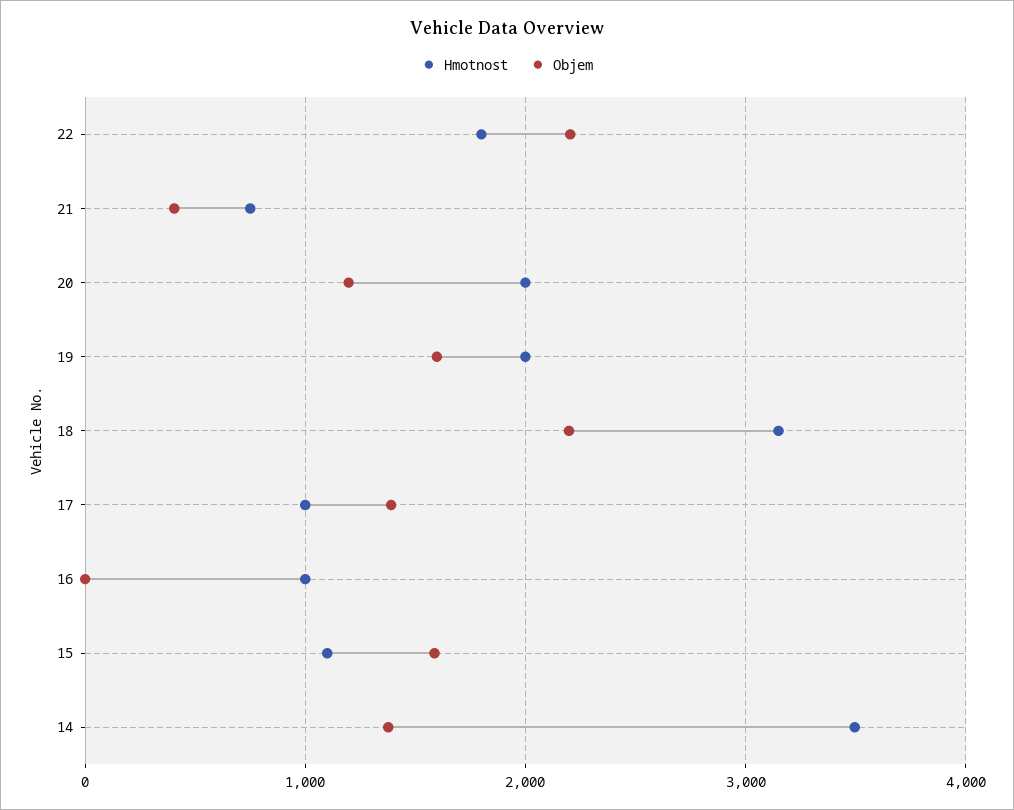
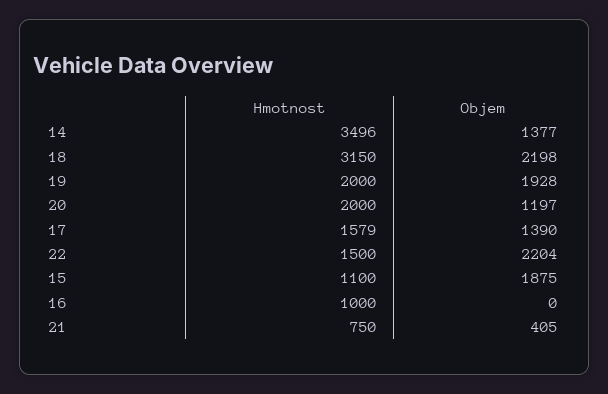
  {
    "Hmotnost": {
-     "22": 1800,
+     "22": 1500,
      "21": 750,
      "20": 2000,
      "19": 2000,
      "18": 3150,
-     "17": 1000,
+     "17": 1579,
      "16": 1000,
      "15": 1100,
      "14": 3496
    },
    "Objem": {
      "22": 2204,
      "21": 405,
      "20": 1197,
-     "19": 1600,
+     "19": 1928,
      "18": 2198,
      "17": 1390,
      "16": 0,
-     "15": 1600,
+     "15": 1875,
      "14": 1377
    }
  }

